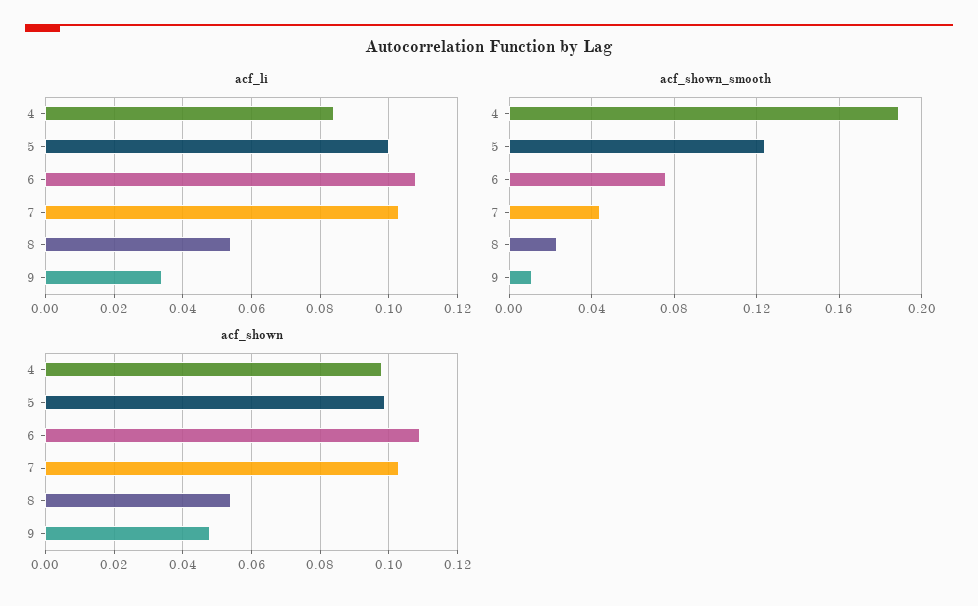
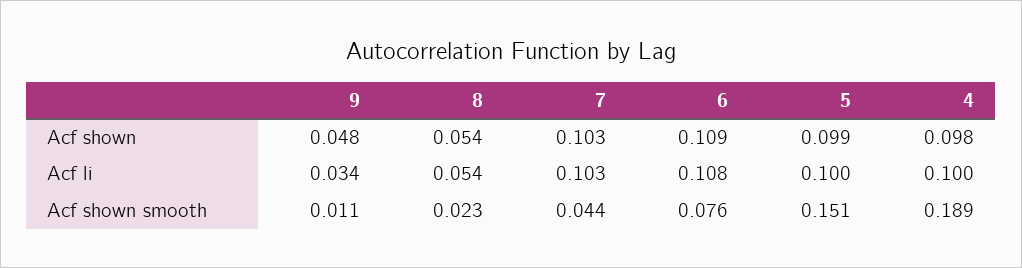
  {
    "acf_li": {
-     "4": 0.085,
+     "4": 0.1,
      "5": 0.1,
      "6": 0.108,
      "7": 0.103,
      "8": 0.054,
      "9": 0.034
    },
    "acf_shown_smooth": {
      "4": 0.189,
-     "5": 0.125,
+     "5": 0.151,
      "6": 0.076,
      "7": 0.044,
      "8": 0.023,
      "9": 0.011
    },
    "acf_shown": {
      "4": 0.098,
      "5": 0.099,
      "6": 0.109,
      "7": 0.103,
      "8": 0.054,
      "9": 0.048
    }
  }

